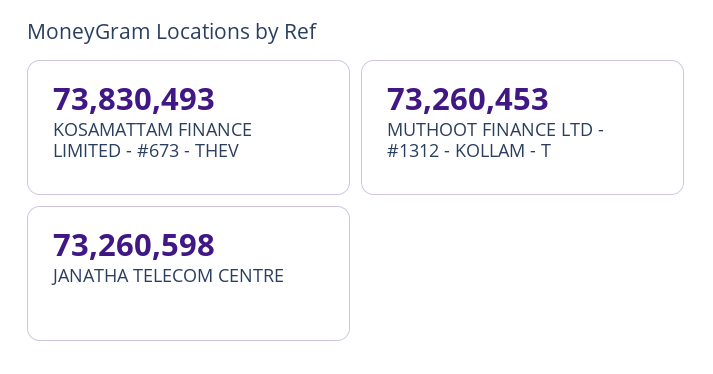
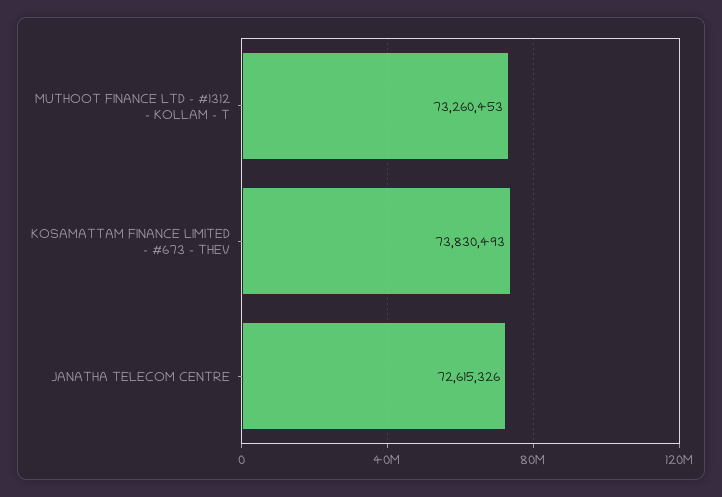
  {
    "KOSAMATTAM FINANCE LIMITED - #673 - THEV": 73830493,
    "MUTHOOT FINANCE LTD - #1312 - KOLLAM - T": 73260453,
-   "JANATHA TELECOM CENTRE": 73260598
+   "JANATHA TELECOM CENTRE": 72615326
  }

